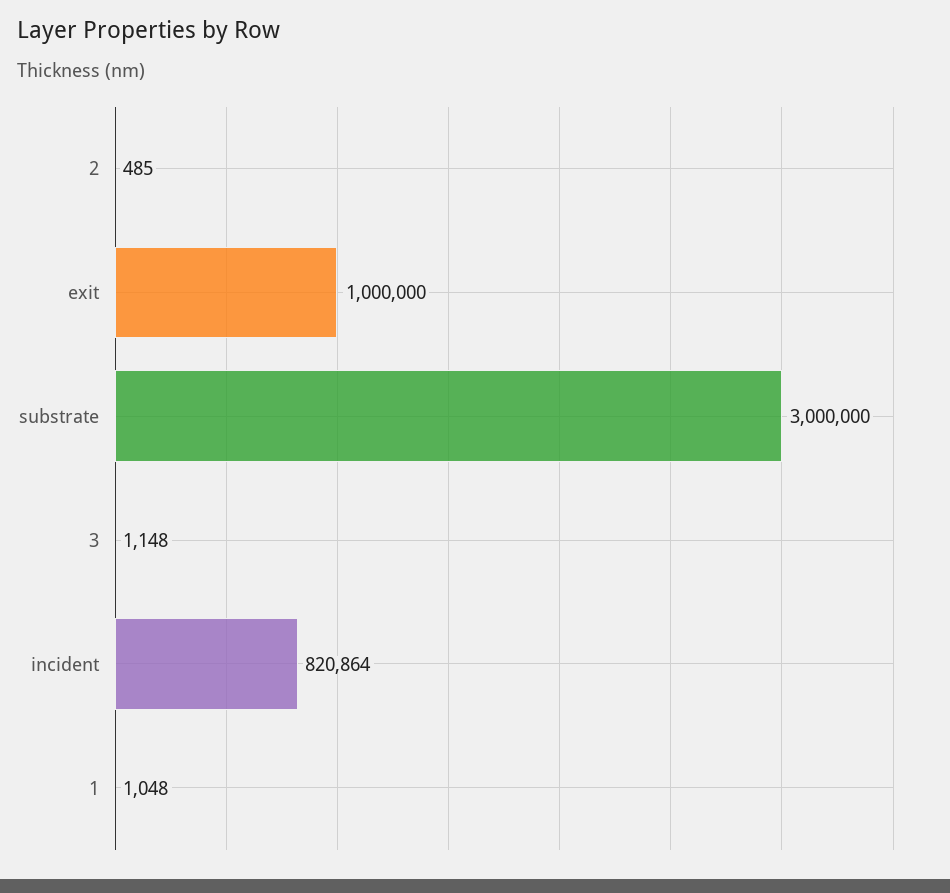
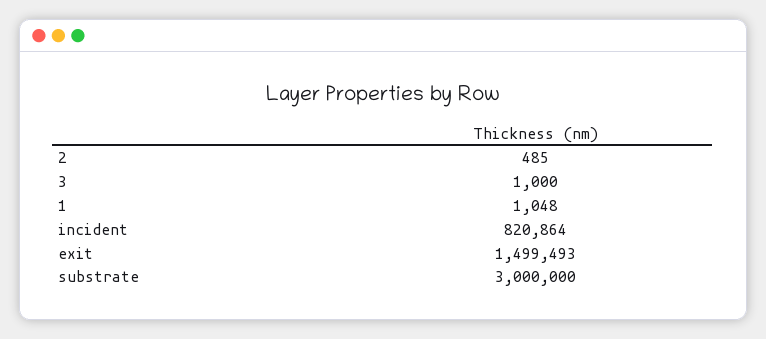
  {
    "2": 485,
-   "exit": 1000000,
+   "exit": 1499493,
    "substrate": 3000000,
-   "3": 1148,
+   "3": 1000,
    "incident": 820864,
    "1": 1048
  }

